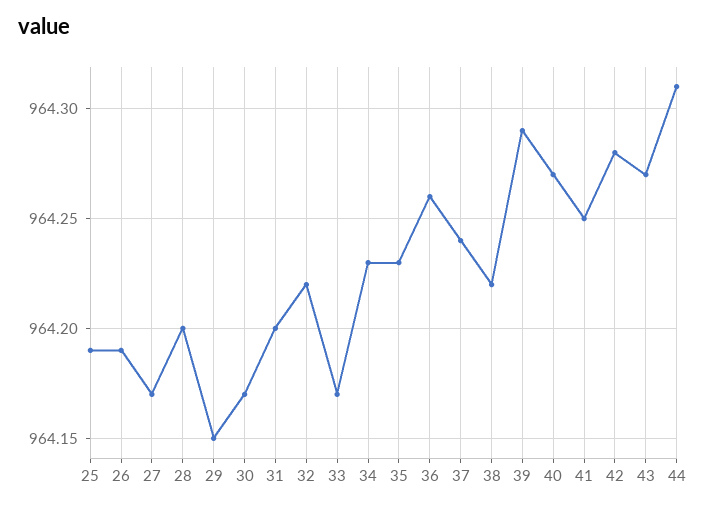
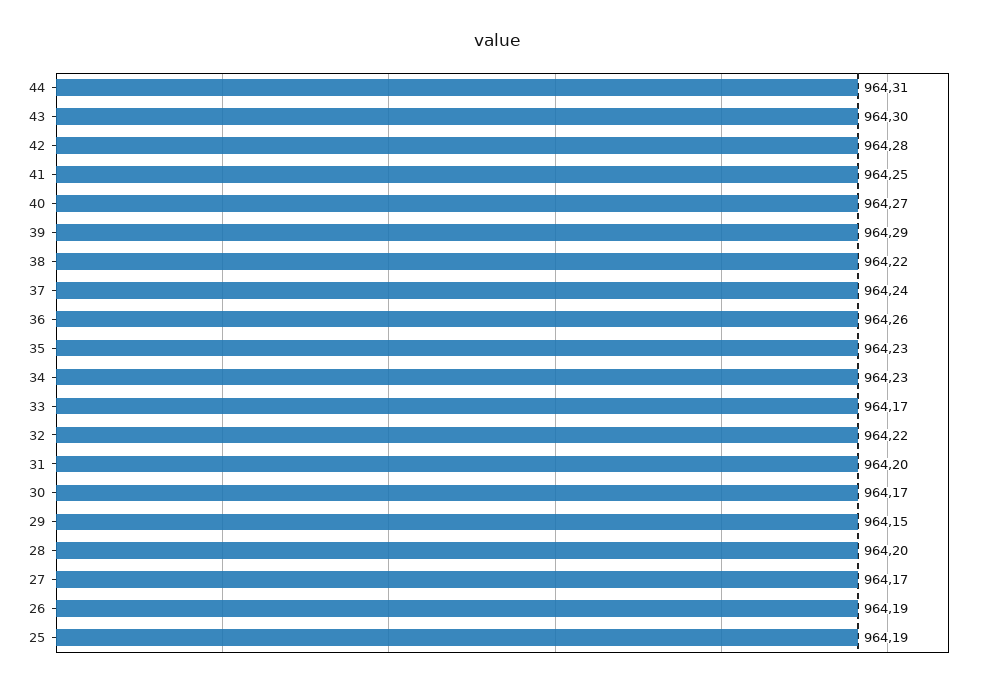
  {
    "25": 964.19,
    "26": 964.19,
    "27": 964.17,
    "28": 964.2,
    "29": 964.15,
    "30": 964.17,
    "31": 964.2,
    "32": 964.22,
    "33": 964.17,
    "34": 964.23,
    "35": 964.23,
    "36": 964.26,
    "37": 964.24,
    "38": 964.22,
    "39": 964.29,
    "40": 964.27,
    "41": 964.25,
    "42": 964.28,
-   "43": 964.27,
+   "43": 964.3,
    "44": 964.31
  }

